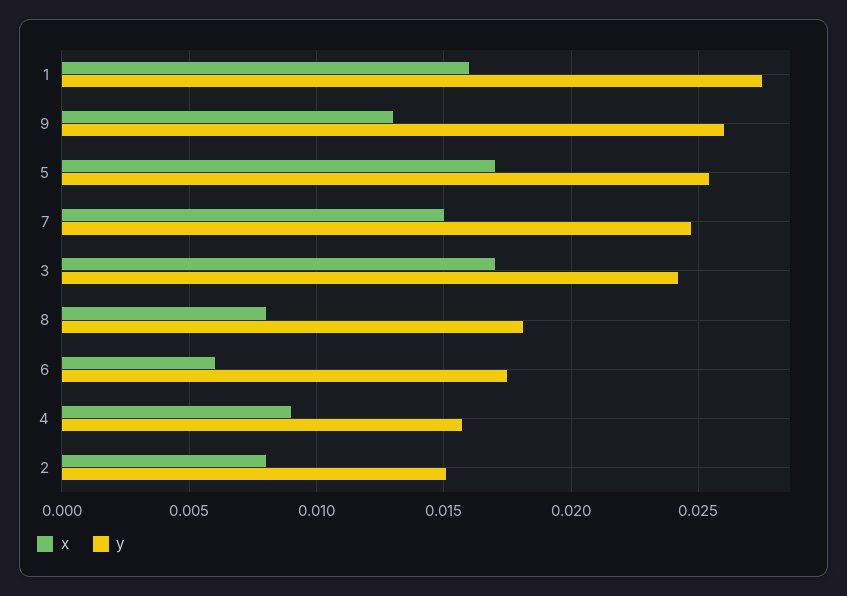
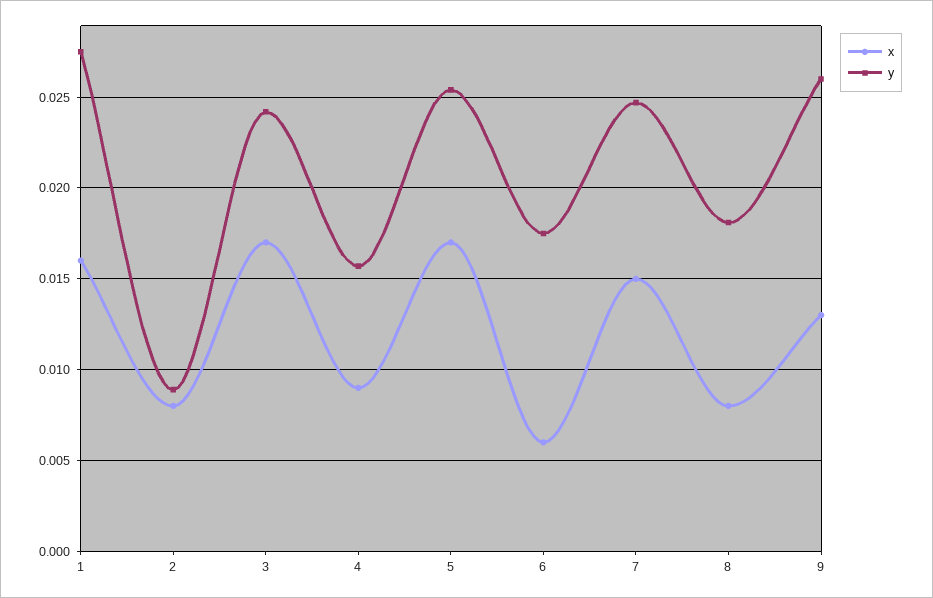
  {
    "x": {
      "1": 0.016,
      "9": 0.013,
      "5": 0.017,
      "7": 0.015,
      "3": 0.017,
      "8": 0.008,
      "6": 0.006,
      "4": 0.009,
      "2": 0.008
    },
    "y": {
      "1": 0.0275,
      "9": 0.026,
      "5": 0.0255,
      "7": 0.0245,
      "3": 0.024,
      "8": 0.018,
      "6": 0.0175,
      "4": 0.0155,
-     "2": 0.015
+     "2": 0.009
    }
  }

